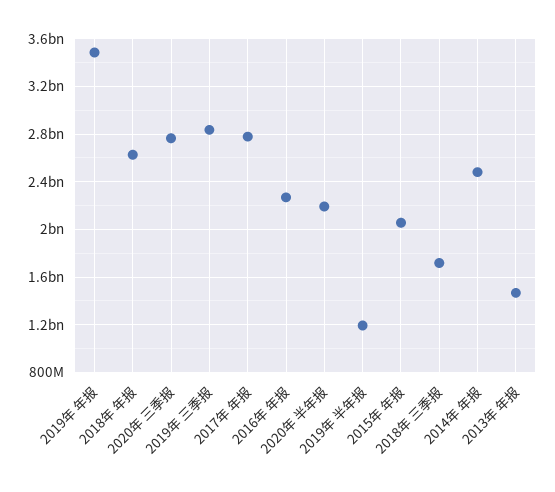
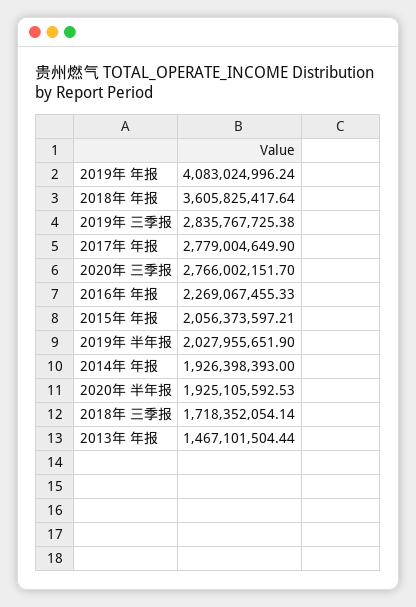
  {
-   "2019年 年报": 3500000000,
+   "2019年 年报": 4083024996.24,
-   "2018年 年报": 2600000000,
+   "2018年 年报": 3605825417.64,
    "2020年 三季报": 2766002151.7,
    "2019年 三季报": 2835767725.38,
    "2017年 年报": 2779004649.9,
    "2016年 年报": 2269067455.33,
-   "2020年 半年报": 2200000000,
+   "2020年 半年报": 1925105592.53,
-   "2019年 半年报": 1200000000,
+   "2019年 半年报": 2027955651.9,
    "2015年 年报": 2056373597.21,
    "2018年 三季报": 1718352054.14,
-   "2014年 年报": 2500000000,
+   "2014年 年报": 1926398393,
    "2013年 年报": 1467101504.44
  }

